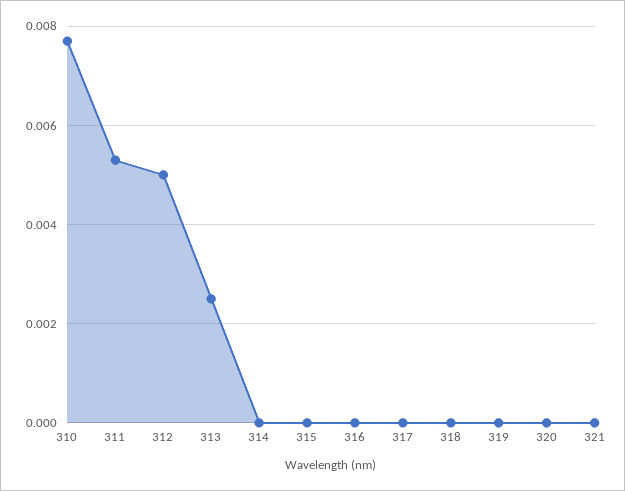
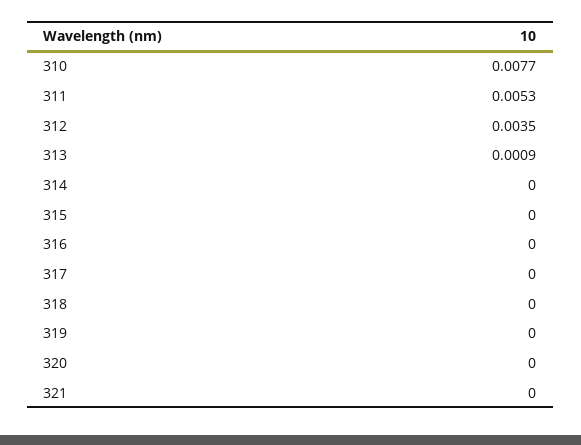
  {
    "310": 0.0077,
    "311": 0.0053,
-   "312": 0.005,
+   "312": 0.0035,
-   "313": 0.0025,
+   "313": 0.0009,
    "314": 0,
    "315": 0,
    "316": 0,
    "317": 0,
    "318": 0,
    "319": 0,
    "320": 0,
    "321": 0
  }

